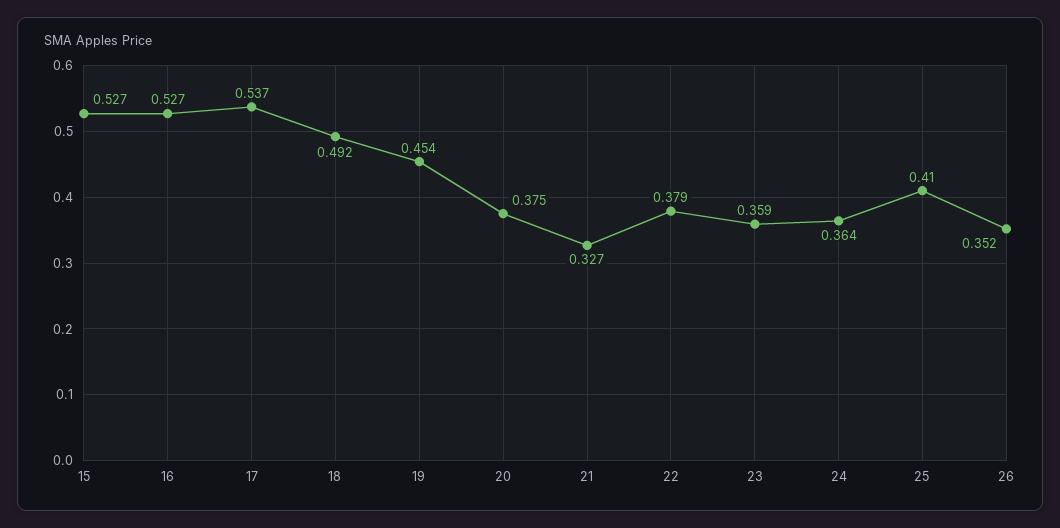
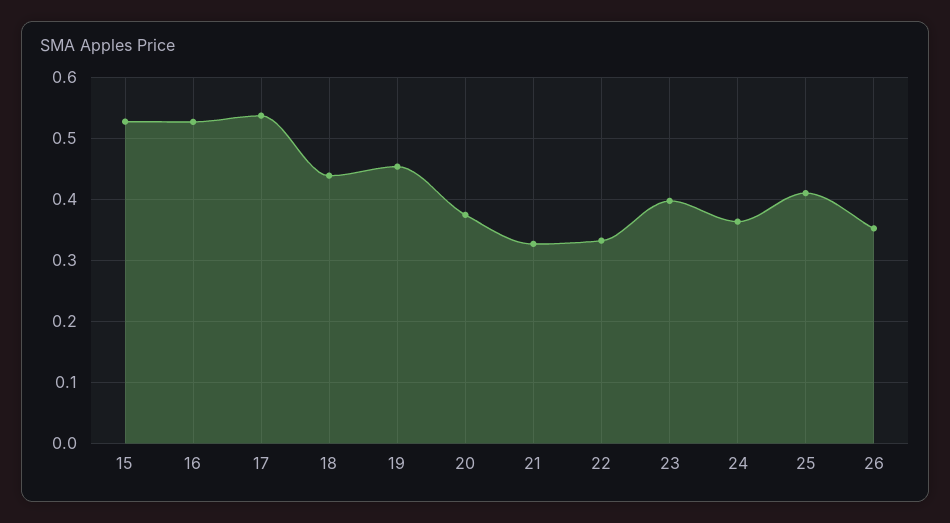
  {
    "15": 0.527,
    "16": 0.527,
    "17": 0.537,
-   "18": 0.492,
+   "18": 0.44,
    "19": 0.454,
    "20": 0.375,
    "21": 0.327,
-   "22": 0.379,
+   "22": 0.33,
-   "23": 0.359,
+   "23": 0.4,
    "24": 0.364,
    "25": 0.41,
    "26": 0.352
  }

